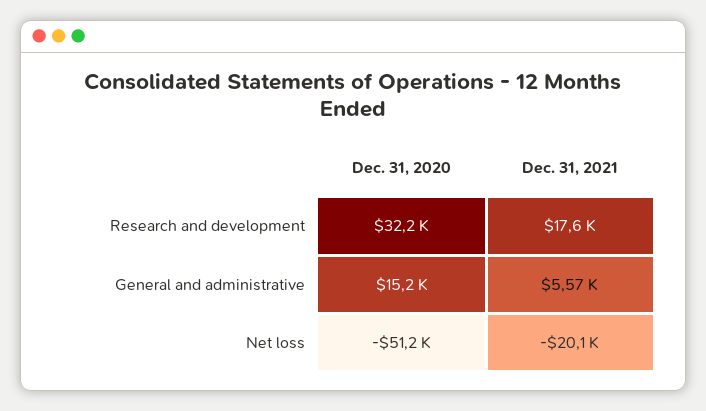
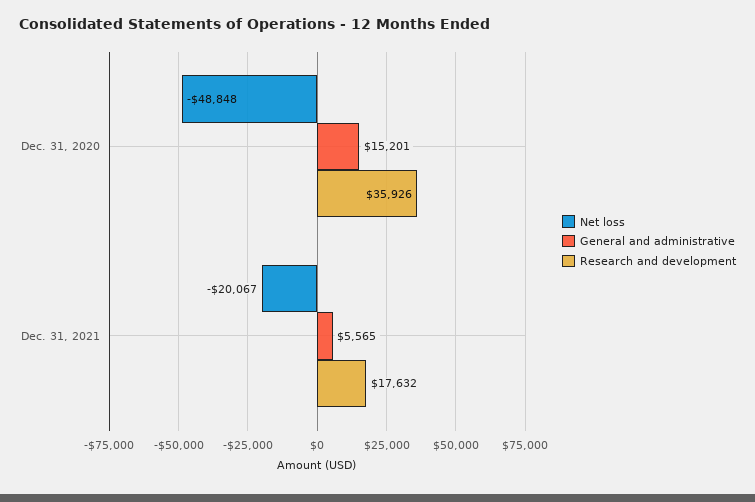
  {
    "Research and development": {
-     "Dec. 31, 2020": 32200,
+     "Dec. 31, 2020": 35926,
      "Dec. 31, 2021": 17632
    },
    "General and administrative": {
      "Dec. 31, 2020": 15201,
      "Dec. 31, 2021": 5565
    },
    "Net loss": {
-     "Dec. 31, 2020": -51200,
+     "Dec. 31, 2020": -48848,
      "Dec. 31, 2021": -20067
    }
  }

